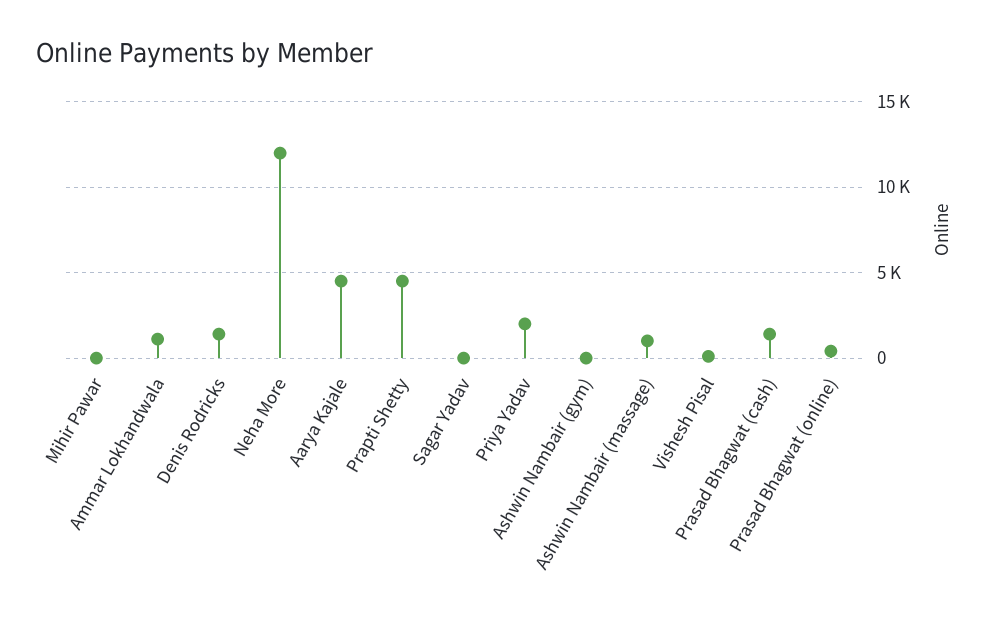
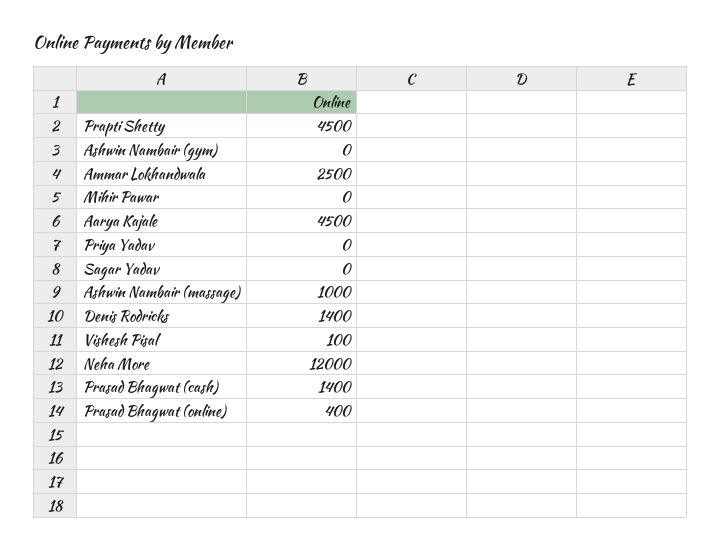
  {
    "Mihir Pawar": 0,
-   "Ammar Lokhandwala": 1000,
+   "Ammar Lokhandwala": 2500,
    "Denis Rodricks": 1400,
    "Neha More": 12000,
    "Aarya Kajale": 4500,
    "Prapti Shetty": 4500,
    "Sagar Yadav": 0,
-   "Priya Yadav": 2000,
+   "Priya Yadav": 0,
    "Ashwin Nambair (gym)": 0,
    "Ashwin Nambair (massage)": 1000,
    "Vishesh Pisal": 100,
    "Prasad Bhagwat (cash)": 1400,
    "Prasad Bhagwat (online)": 400
  }

